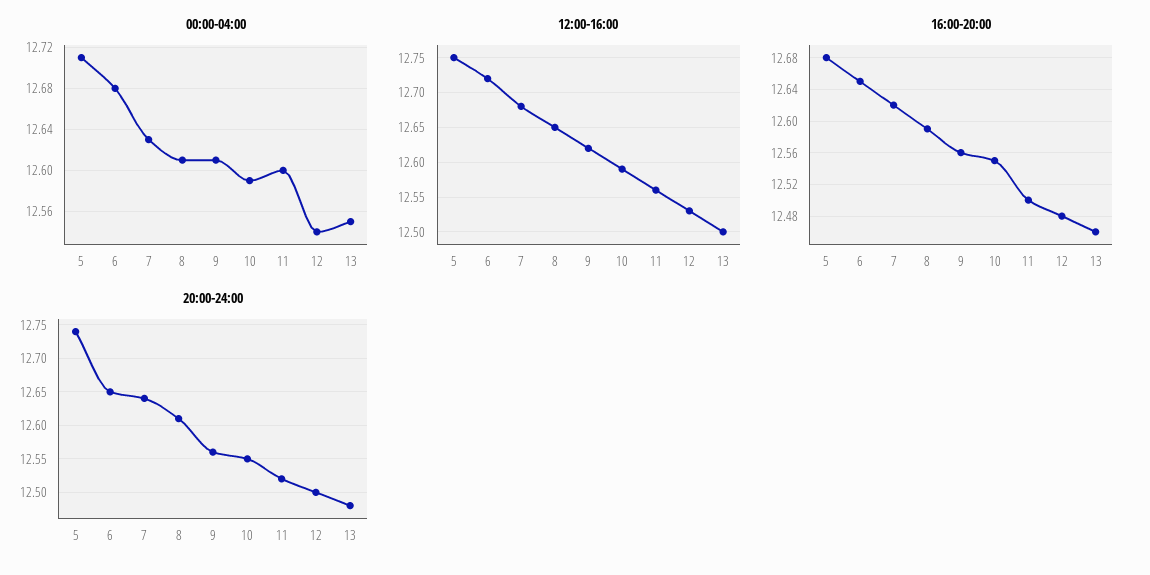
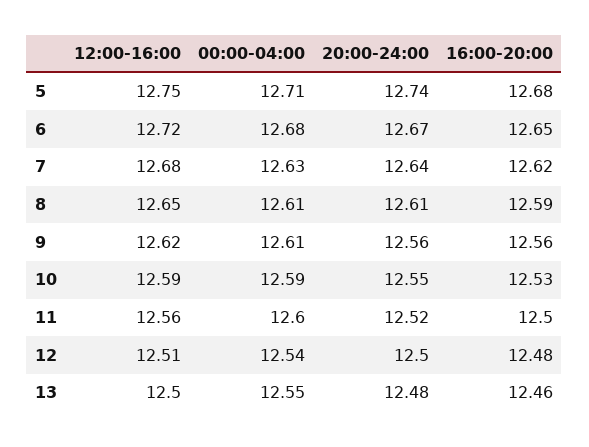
  {
    "00:00-04:00": {
      "5": 12.71,
      "6": 12.68,
      "7": 12.63,
      "8": 12.61,
      "9": 12.61,
      "10": 12.59,
      "11": 12.6,
      "12": 12.54,
      "13": 12.55
    },
    "12:00-16:00": {
      "5": 12.75,
      "6": 12.72,
      "7": 12.68,
      "8": 12.65,
      "9": 12.62,
      "10": 12.59,
      "11": 12.56,
-     "12": 12.53,
+     "12": 12.51,
      "13": 12.5
    },
    "16:00-20:00": {
      "5": 12.68,
      "6": 12.65,
      "7": 12.62,
      "8": 12.59,
      "9": 12.56,
-     "10": 12.55,
+     "10": 12.53,
      "11": 12.5,
      "12": 12.48,
      "13": 12.46
    },
    "20:00-24:00": {
      "5": 12.74,
-     "6": 12.65,
+     "6": 12.67,
      "7": 12.64,
      "8": 12.61,
      "9": 12.56,
      "10": 12.55,
      "11": 12.52,
      "12": 12.5,
      "13": 12.48
    }
  }

